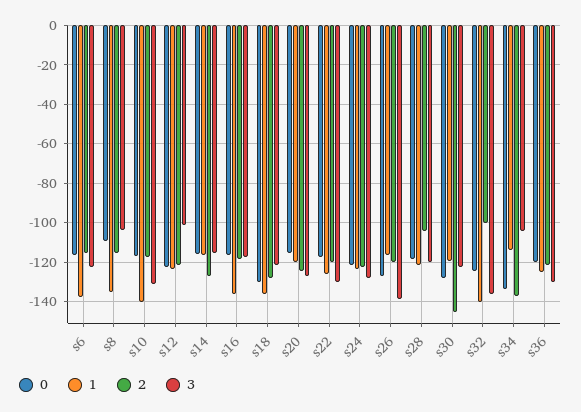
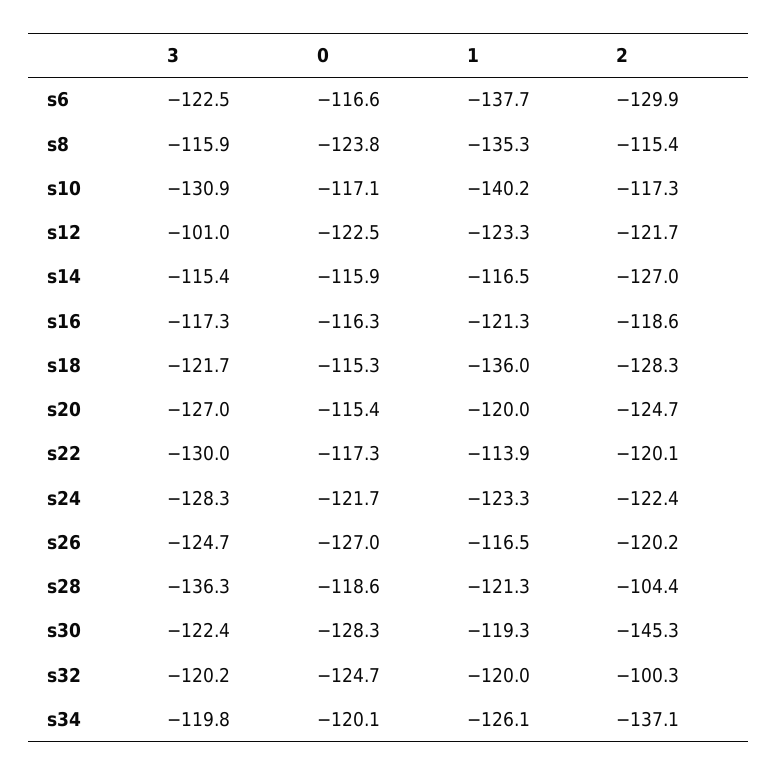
  {
    "0": {
      "s6": -116.6,
-     "s8": -110,
+     "s8": -123.8,
      "s10": -117.1,
      "s12": -122.5,
      "s14": -115.9,
      "s16": -116.3,
-     "s18": -130,
+     "s18": -115.3,
      "s20": -115.4,
      "s22": -117.3,
      "s24": -121.7,
      "s26": -127,
      "s28": -118.6,
      "s30": -128.3,
      "s32": -124.7,
-     "s34": -135,
+     "s34": -120.1
-     "s36": -120
    },
    "1": {
      "s6": -137.7,
      "s8": -135.3,
      "s10": -140.2,
      "s12": -123.3,
      "s14": -116.5,
-     "s16": -135,
+     "s16": -121.3,
      "s18": -136,
      "s20": -120,
-     "s22": -125,
+     "s22": -113.9,
      "s24": -123.3,
      "s26": -116.5,
      "s28": -121.3,
      "s30": -119.3,
-     "s32": -140,
+     "s32": -120,
-     "s34": -115,
+     "s34": -126.1
-     "s36": -125
    },
    "2": {
-     "s6": -115,
+     "s6": -129.9,
      "s8": -115.4,
      "s10": -117.3,
      "s12": -121.7,
      "s14": -127,
      "s16": -118.6,
      "s18": -128.3,
      "s20": -124.7,
      "s22": -120.1,
      "s24": -122.4,
      "s26": -120.2,
      "s28": -104.4,
      "s30": -145.3,
      "s32": -100.3,
-     "s34": -137.1,
+     "s34": -137.1
-     "s36": -120
    },
    "3": {
      "s6": -122.5,
-     "s8": -105,
+     "s8": -115.9,
      "s10": -130.9,
      "s12": -101,
      "s14": -115.4,
      "s16": -117.3,
      "s18": -121.7,
      "s20": -127,
      "s22": -130,
      "s24": -128.3,
-     "s26": -140,
+     "s26": -124.7,
-     "s28": -120,
+     "s28": -136.3,
      "s30": -122.4,
-     "s32": -135,
+     "s32": -120.2,
-     "s34": -105,
+     "s34": -119.8
-     "s36": -130
    }
  }

